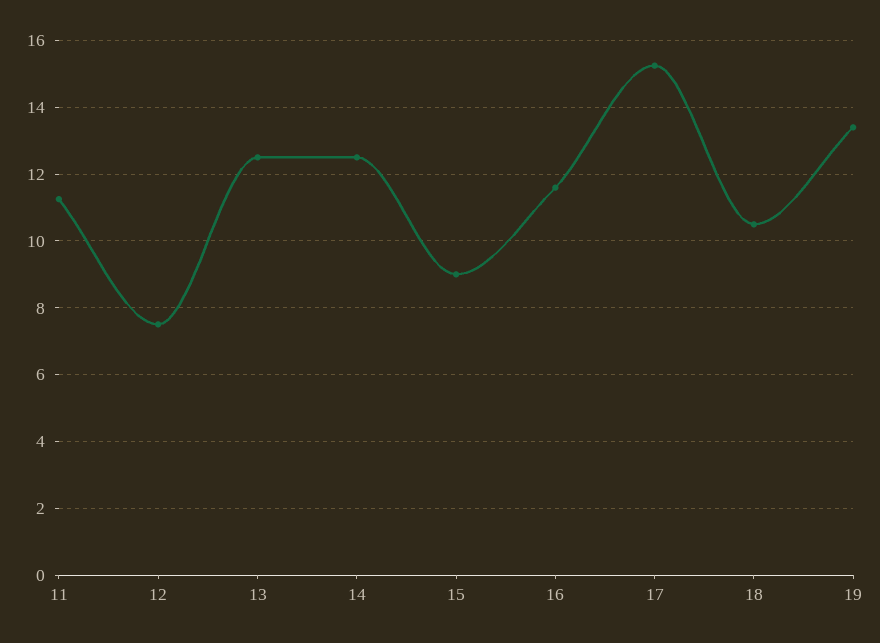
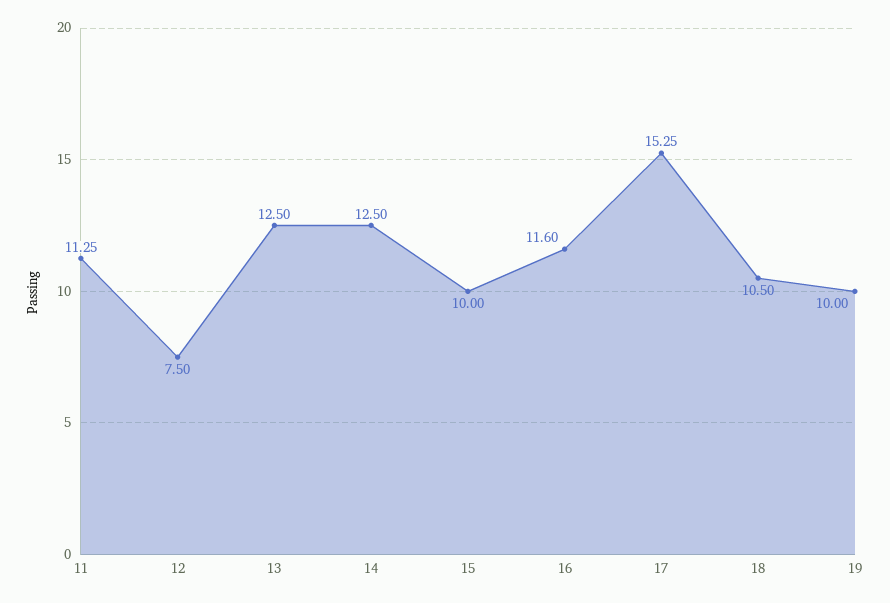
  {
    "11": 11.25,
    "12": 7.5,
    "13": 12.5,
    "14": 12.5,
-   "15": 9,
+   "15": 10,
    "16": 11.6,
    "17": 15.25,
    "18": 10.5,
-   "19": 13.4
+   "19": 10
  }

